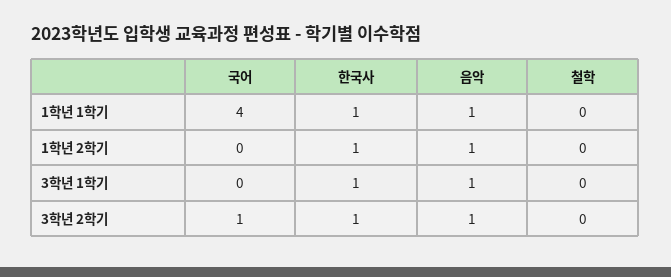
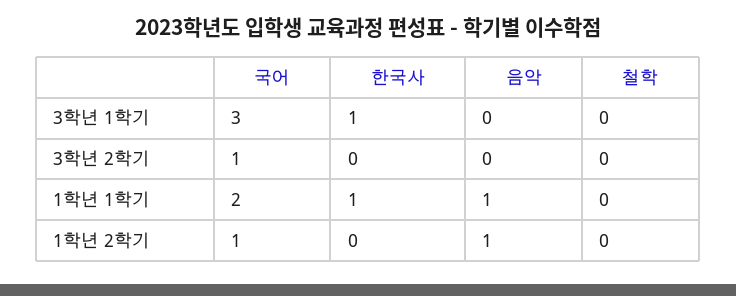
  {
    "국어": {
-     "1학년 1학기": 4,
+     "1학년 1학기": 2,
-     "1학년 2학기": 0,
+     "1학년 2학기": 1,
-     "3학년 1학기": 0,
+     "3학년 1학기": 3,
      "3학년 2학기": 1
    },
    "한국사": {
      "1학년 1학기": 1,
-     "1학년 2학기": 1,
+     "1학년 2학기": 0,
      "3학년 1학기": 1,
-     "3학년 2학기": 1
+     "3학년 2학기": 0
    },
    "음악": {
      "1학년 1학기": 1,
      "1학년 2학기": 1,
-     "3학년 1학기": 1,
+     "3학년 1학기": 0,
-     "3학년 2학기": 1
+     "3학년 2학기": 0
    },
    "철학": {
      "1학년 1학기": 0,
      "1학년 2학기": 0,
      "3학년 1학기": 0,
      "3학년 2학기": 0
    }
  }

